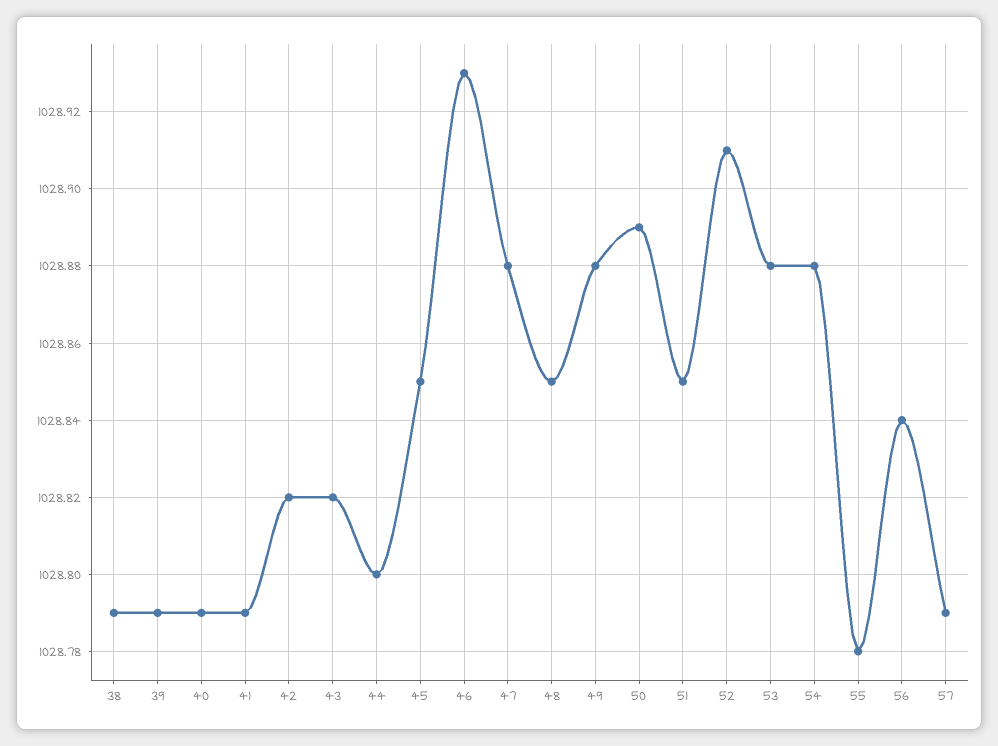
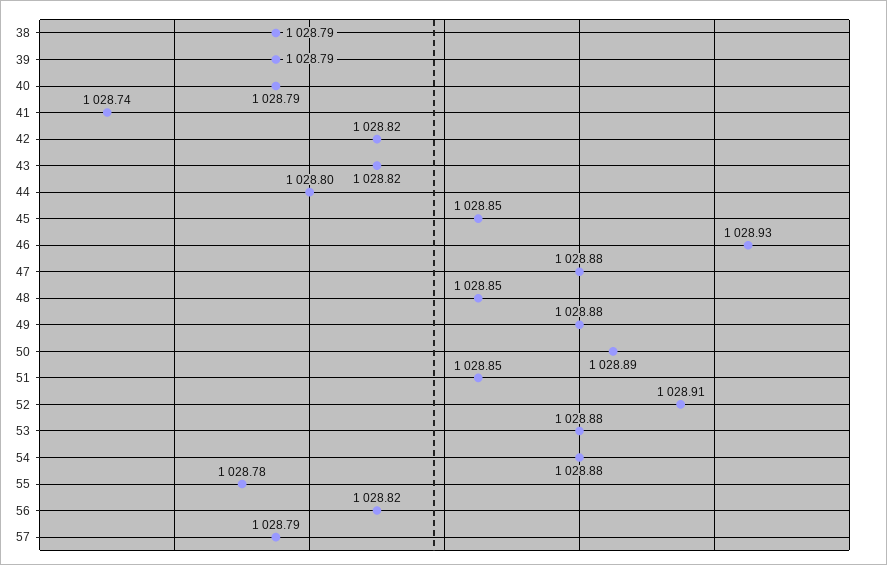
  {
    "38": 1028.79,
    "39": 1028.79,
    "40": 1028.79,
-   "41": 1028.79,
+   "41": 1028.74,
    "42": 1028.82,
    "43": 1028.82,
    "44": 1028.8,
    "45": 1028.85,
    "46": 1028.93,
    "47": 1028.88,
    "48": 1028.85,
    "49": 1028.88,
    "50": 1028.89,
    "51": 1028.85,
    "52": 1028.91,
    "53": 1028.88,
    "54": 1028.88,
    "55": 1028.78,
-   "56": 1028.84,
+   "56": 1028.82,
    "57": 1028.79
  }

